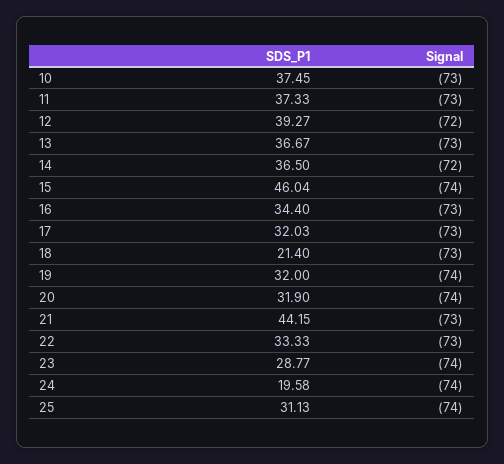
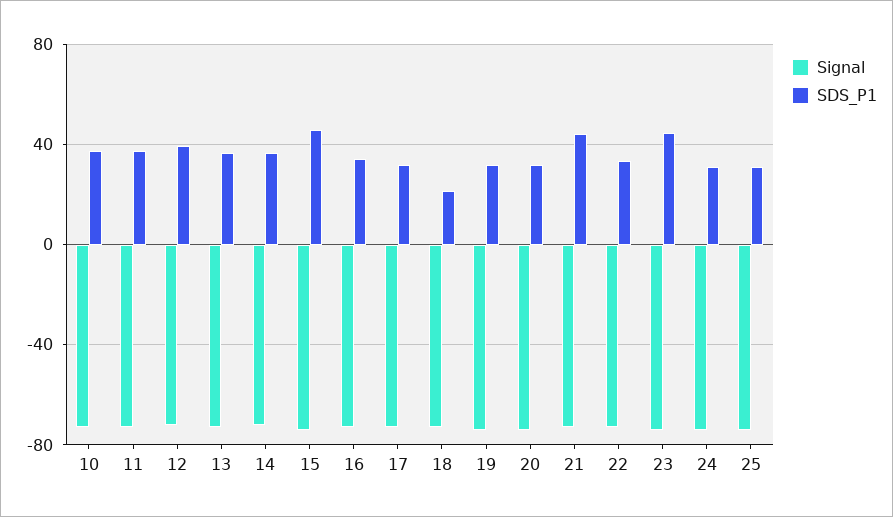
  {
    "SDS_P1": {
      "10": 37.45,
      "11": 37.33,
      "12": 39.27,
      "13": 36.67,
      "14": 36.5,
      "15": 46.04,
      "16": 34.4,
      "17": 32.03,
      "18": 21.4,
      "19": 32,
      "20": 31.9,
      "21": 44.15,
      "22": 33.33,
-     "23": 28.77,
+     "23": 45,
-     "24": 19.58,
+     "24": 30,
      "25": 31.13
    },
    "Signal": {
      "10": -73,
      "11": -73,
      "12": -72,
      "13": -73,
      "14": -72,
      "15": -74,
      "16": -73,
      "17": -73,
      "18": -73,
      "19": -74,
      "20": -74,
      "21": -73,
      "22": -73,
      "23": -74,
      "24": -74,
      "25": -74
    }
  }

